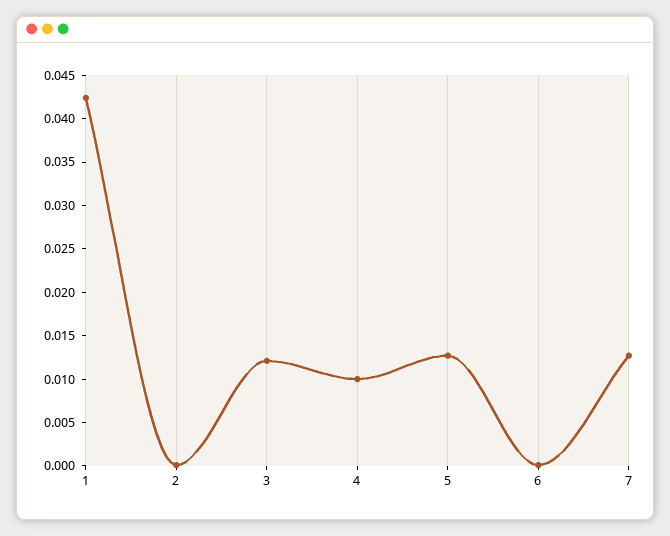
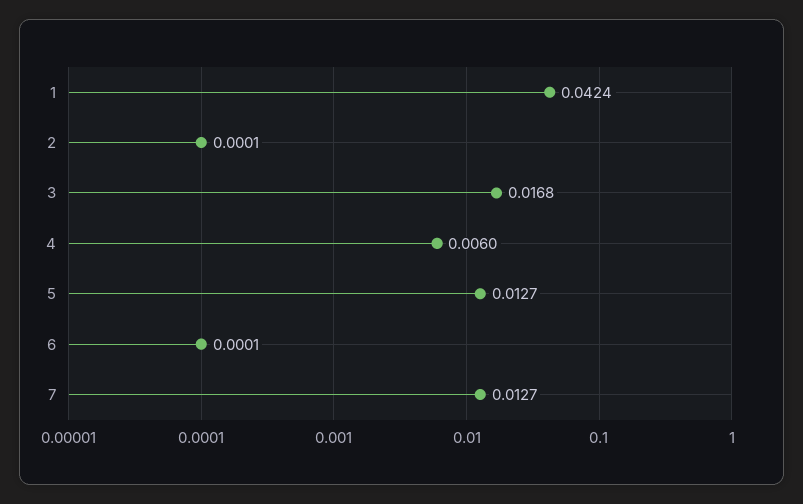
  {
    "1": 0.0424,
    "2": 0.0001,
-   "3": 0.012,
+   "3": 0.0168,
-   "4": 0.01,
+   "4": 0.006,
    "5": 0.0127,
    "6": 0.0001,
    "7": 0.0127
  }

